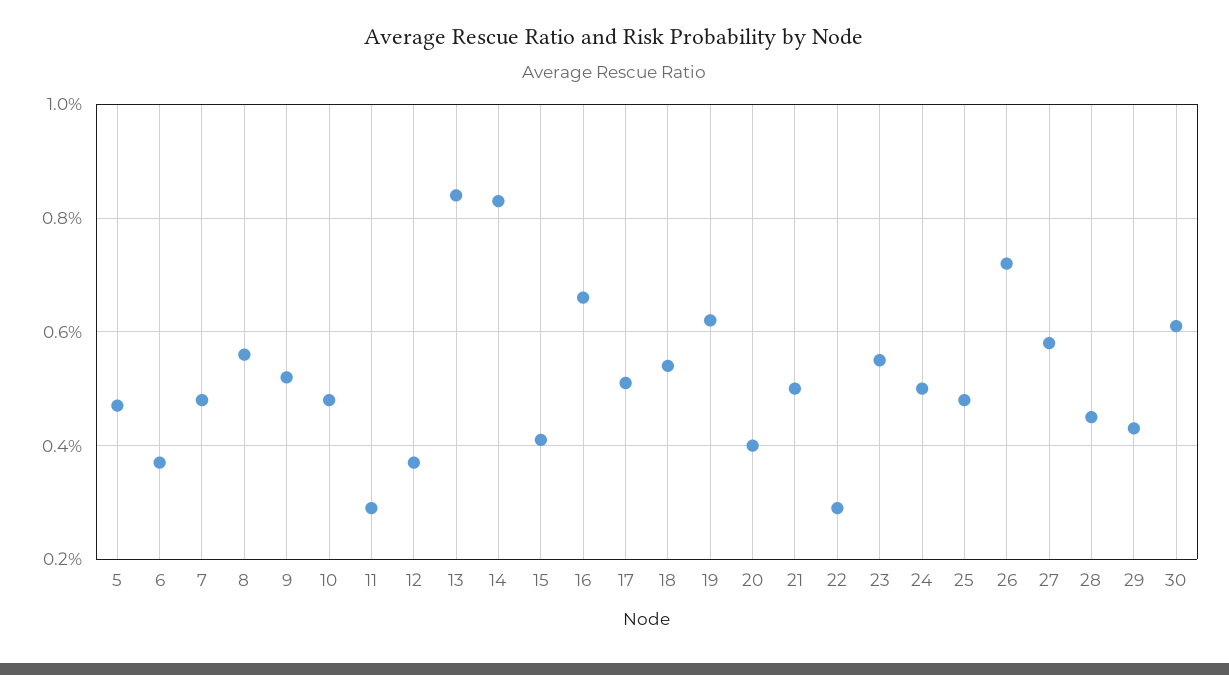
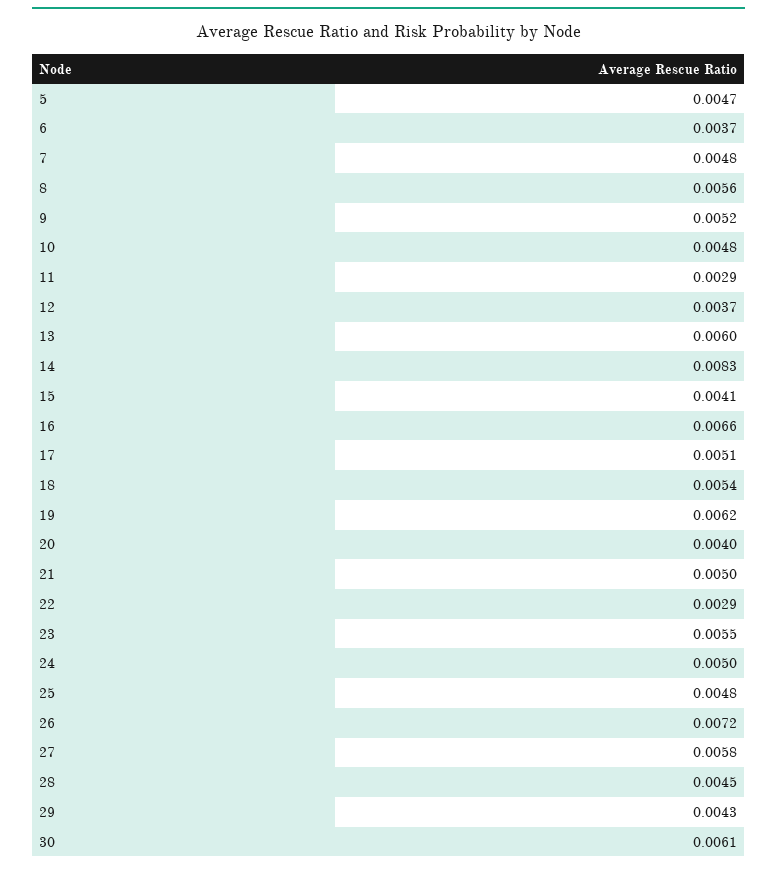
  {
    "5": 0.0047,
    "6": 0.0037,
    "7": 0.0048,
    "8": 0.0056,
    "9": 0.0052,
    "10": 0.0048,
    "11": 0.0029,
    "12": 0.0037,
-   "13": 0.0085,
+   "13": 0.006,
    "14": 0.0083,
    "15": 0.0041,
    "16": 0.0066,
    "17": 0.0051,
    "18": 0.0054,
    "19": 0.0062,
    "20": 0.004,
    "21": 0.005,
    "22": 0.0029,
    "23": 0.0055,
    "24": 0.005,
    "25": 0.0048,
    "26": 0.0072,
    "27": 0.0058,
    "28": 0.0045,
    "29": 0.0043,
    "30": 0.0061
  }

